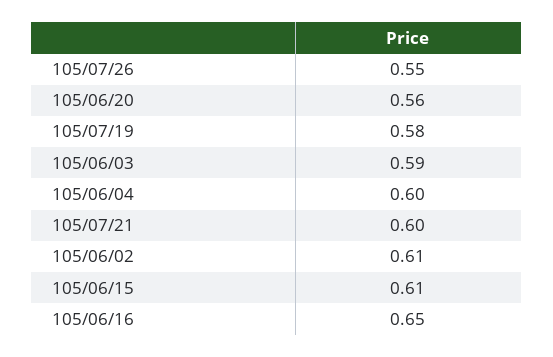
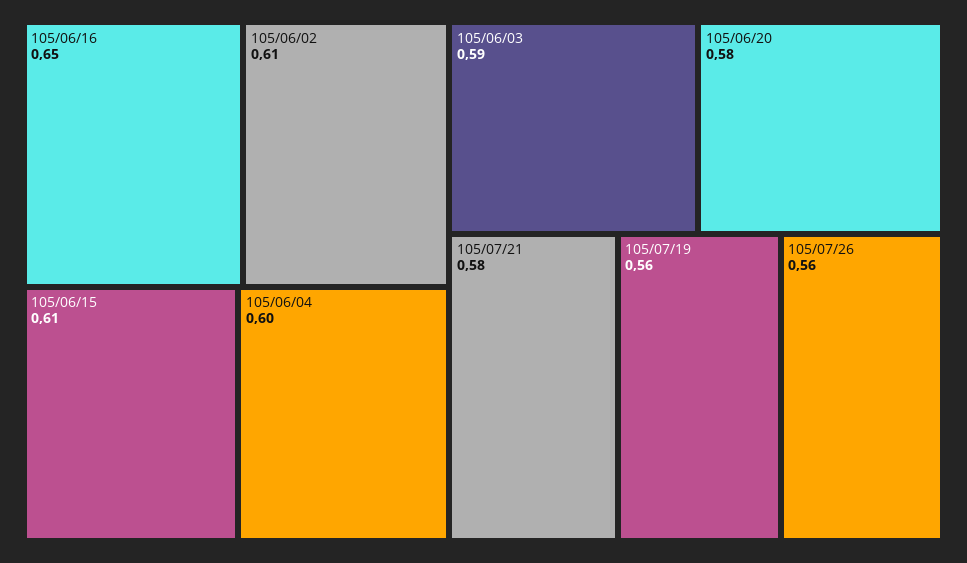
  {
-   "105/07/26": 0.55,
+   "105/07/26": 0.56,
-   "105/06/20": 0.56,
+   "105/06/20": 0.58,
-   "105/07/19": 0.58,
+   "105/07/19": 0.56,
    "105/06/03": 0.59,
    "105/06/04": 0.6,
-   "105/07/21": 0.6,
+   "105/07/21": 0.58,
    "105/06/02": 0.61,
    "105/06/15": 0.61,
    "105/06/16": 0.65
  }

